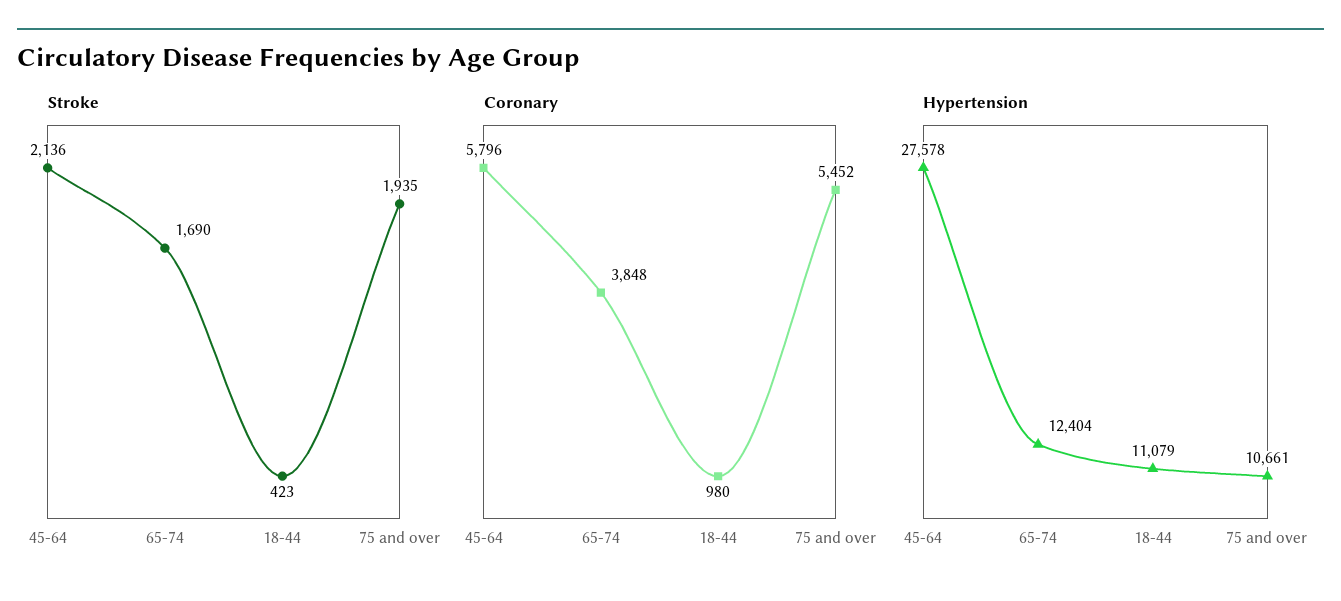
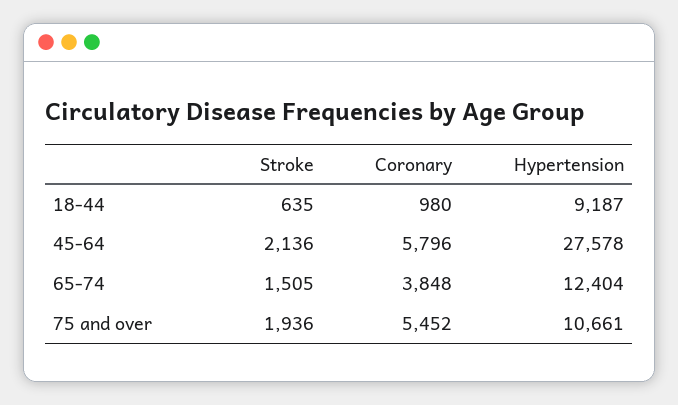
  {
    "Stroke": {
      "45-64": 2136,
-     "65-74": 1690,
+     "65-74": 1505,
-     "18-44": 423,
+     "18-44": 635,
-     "75 and over": 1935
+     "75 and over": 1936
    },
    "Coronary": {
      "45-64": 5796,
      "65-74": 3848,
      "18-44": 980,
      "75 and over": 5452
    },
    "Hypertension": {
      "45-64": 27578,
      "65-74": 12404,
-     "18-44": 11079,
+     "18-44": 9187,
      "75 and over": 10661
    }
  }

